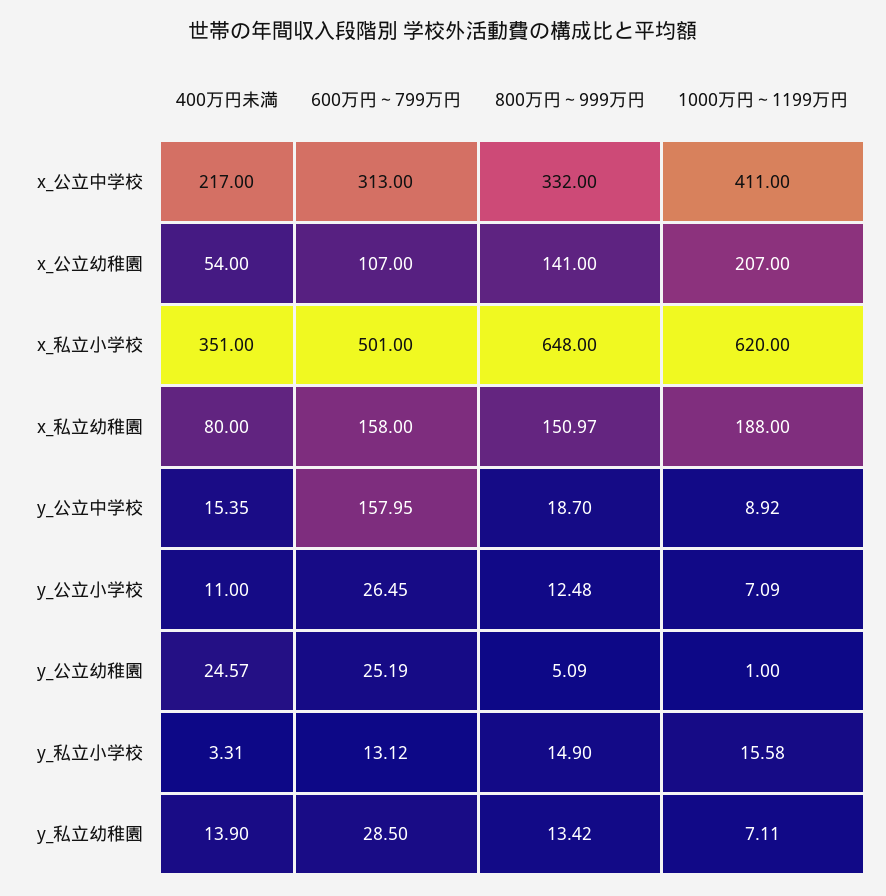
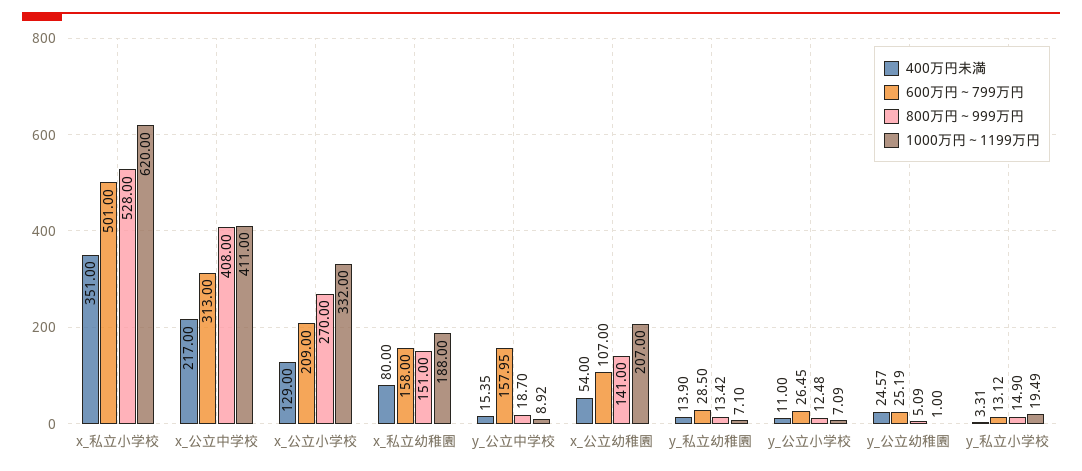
  {
    "400万円未満": {
      "x_公立中学校": 217,
      "x_公立幼稚園": 54,
      "x_私立小学校": 351,
      "x_私立幼稚園": 80,
      "y_公立中学校": 15.35,
      "y_公立小学校": 11,
      "y_公立幼稚園": 24.57,
      "y_私立小学校": 3.31,
-     "y_私立幼稚園": 13.9
+     "y_私立幼稚園": 13.9,
+     "x_公立小学校": 129
    },
    "600万円～799万円": {
      "x_公立中学校": 313,
      "x_公立幼稚園": 107,
      "x_私立小学校": 501,
      "x_私立幼稚園": 158,
      "y_公立中学校": 157.95,
      "y_公立小学校": 26.45,
      "y_公立幼稚園": 25.19,
      "y_私立小学校": 13.12,
-     "y_私立幼稚園": 28.5
+     "y_私立幼稚園": 28.5,
+     "x_公立小学校": 209
    },
    "800万円～999万円": {
-     "x_公立中学校": 332,
+     "x_公立中学校": 408,
      "x_公立幼稚園": 141,
-     "x_私立小学校": 648,
+     "x_私立小学校": 528,
-     "x_私立幼稚園": 150.97,
+     "x_私立幼稚園": 151,
      "y_公立中学校": 18.7,
      "y_公立小学校": 12.48,
      "y_公立幼稚園": 5.09,
      "y_私立小学校": 14.9,
-     "y_私立幼稚園": 13.42
+     "y_私立幼稚園": 13.42,
+     "x_公立小学校": 270
    },
    "1000万円～1199万円": {
      "x_公立中学校": 411,
      "x_公立幼稚園": 207,
      "x_私立小学校": 620,
      "x_私立幼稚園": 188,
      "y_公立中学校": 8.92,
      "y_公立小学校": 7.09,
      "y_公立幼稚園": 1,
-     "y_私立小学校": 15.58,
+     "y_私立小学校": 19.49,
-     "y_私立幼稚園": 7.11
+     "y_私立幼稚園": 7.1,
+     "x_公立小学校": 332
    }
  }

